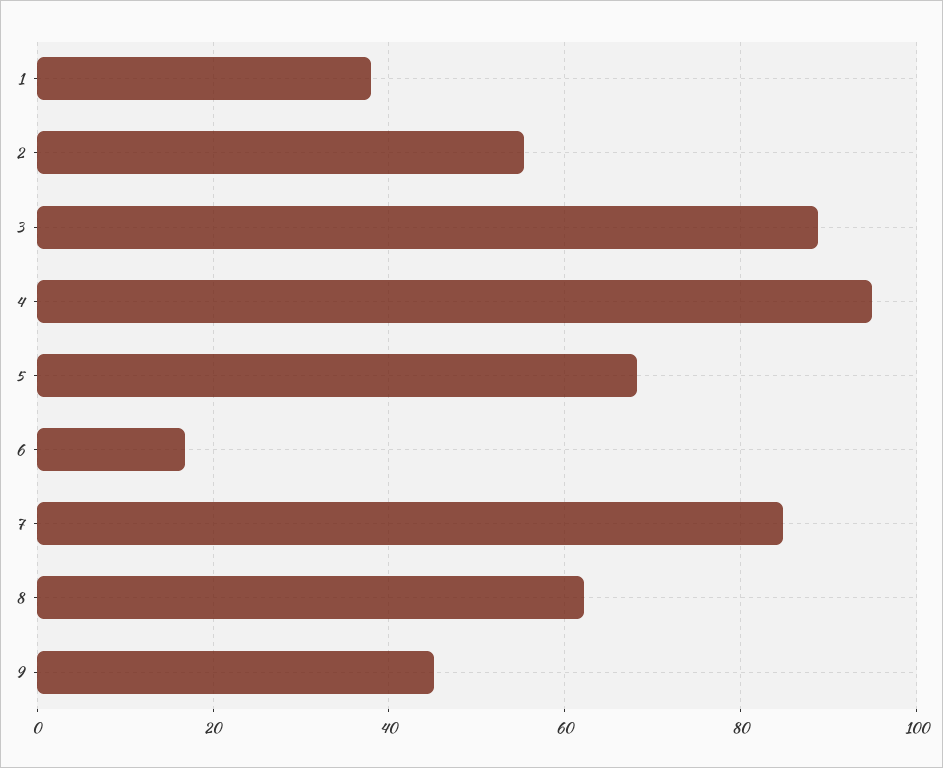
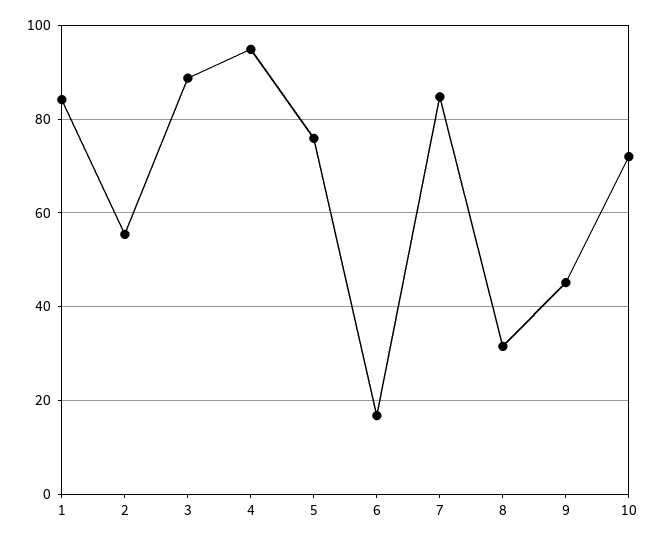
  {
-   "1": 38,
+   "1": 84,
    "2": 56,
    "3": 88,
    "4": 94,
-   "5": 68,
+   "5": 76,
    "6": 16,
    "7": 84,
-   "8": 62,
+   "8": 32,
-   "9": 46
+   "9": 46,
+   "10": 72
  }

